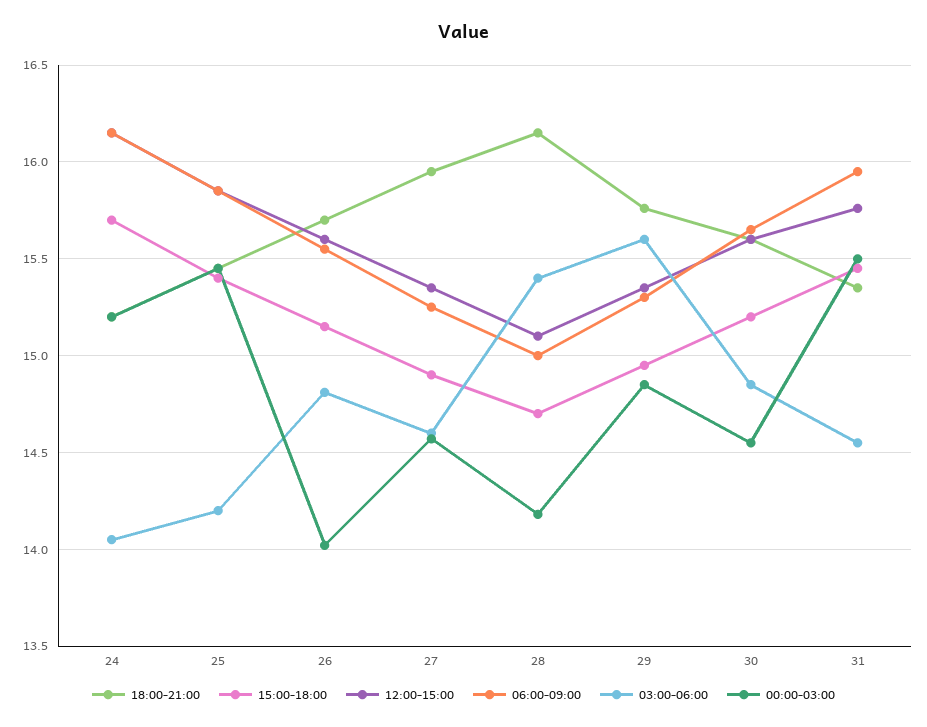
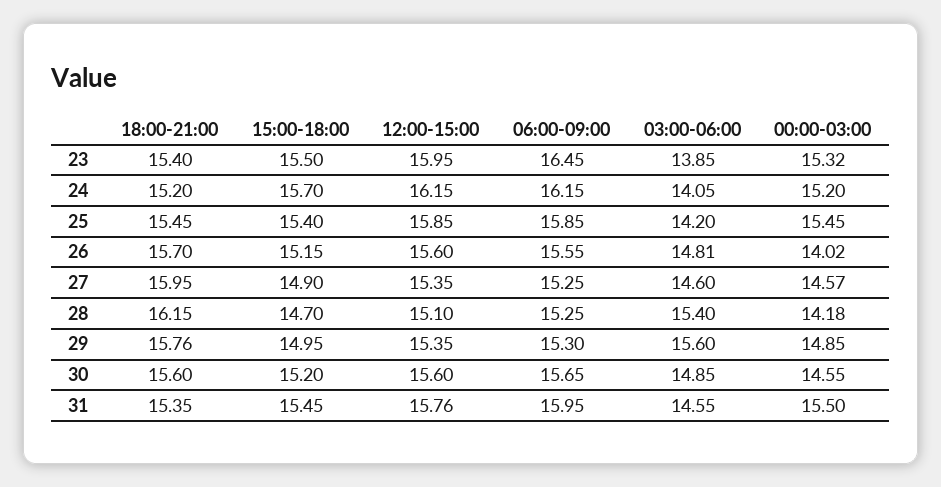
  {
    "18:00-21:00": {
      "24": 15.2,
      "25": 15.45,
      "26": 15.7,
      "27": 15.95,
      "28": 16.15,
      "29": 15.76,
      "30": 15.6,
-     "31": 15.35
+     "31": 15.35,
+     "23": 15.4
    },
    "15:00-18:00": {
      "24": 15.7,
      "25": 15.4,
      "26": 15.15,
      "27": 14.9,
      "28": 14.7,
      "29": 14.95,
      "30": 15.2,
-     "31": 15.45
+     "31": 15.45,
+     "23": 15.5
    },
    "12:00-15:00": {
      "24": 16.15,
      "25": 15.85,
      "26": 15.6,
      "27": 15.35,
      "28": 15.1,
      "29": 15.35,
      "30": 15.6,
-     "31": 15.76
+     "31": 15.76,
+     "23": 15.95
    },
    "06:00-09:00": {
      "24": 16.15,
      "25": 15.85,
      "26": 15.55,
      "27": 15.25,
-     "28": 15,
+     "28": 15.25,
      "29": 15.3,
      "30": 15.65,
-     "31": 15.95
+     "31": 15.95,
+     "23": 16.45
    },
    "03:00-06:00": {
      "24": 14.05,
      "25": 14.2,
      "26": 14.81,
      "27": 14.6,
      "28": 15.4,
      "29": 15.6,
      "30": 14.85,
-     "31": 14.55
+     "31": 14.55,
+     "23": 13.85
    },
    "00:00-03:00": {
      "24": 15.2,
      "25": 15.45,
      "26": 14.02,
      "27": 14.57,
      "28": 14.18,
      "29": 14.85,
      "30": 14.55,
-     "31": 15.5
+     "31": 15.5,
+     "23": 15.32
    }
  }

